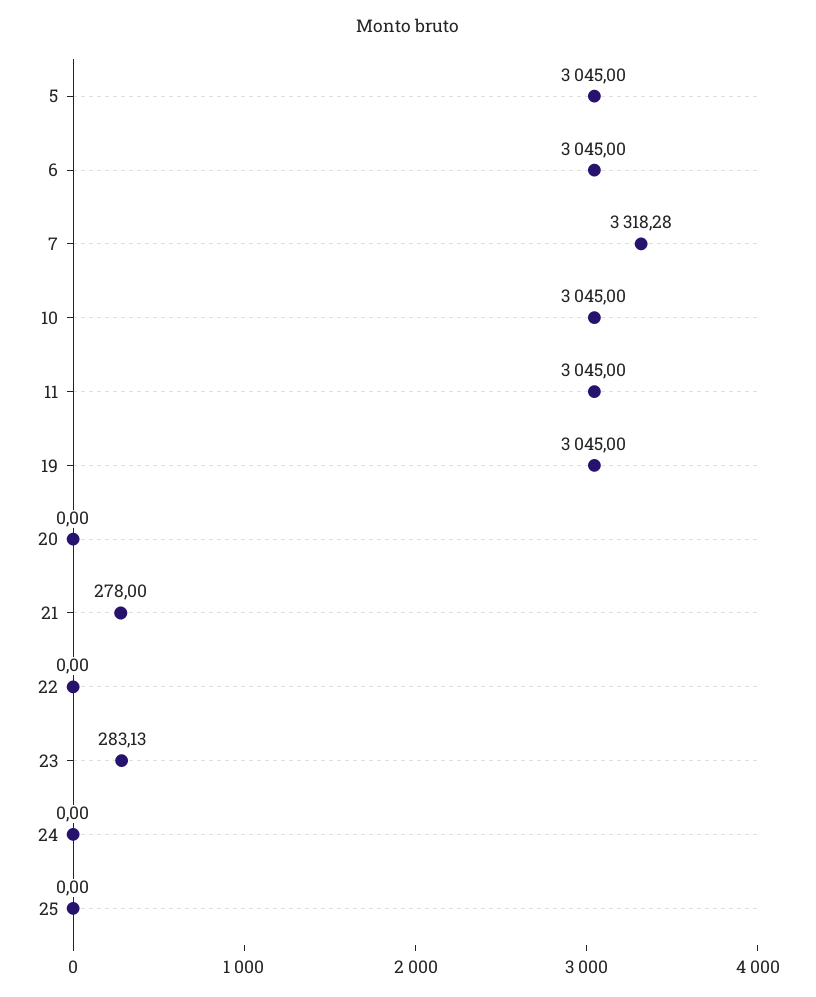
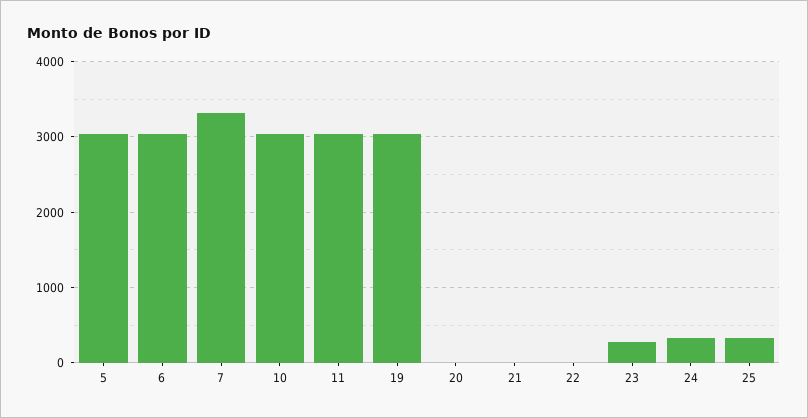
  {
    "5": 3045,
    "6": 3045,
    "7": 3318.28,
    "10": 3045,
    "11": 3045,
    "19": 3045,
    "20": 0,
-   "21": 278,
+   "21": 0,
    "22": 0,
    "23": 283.13,
-   "24": 0,
+   "24": 300,
-   "25": 0
+   "25": 300
  }

